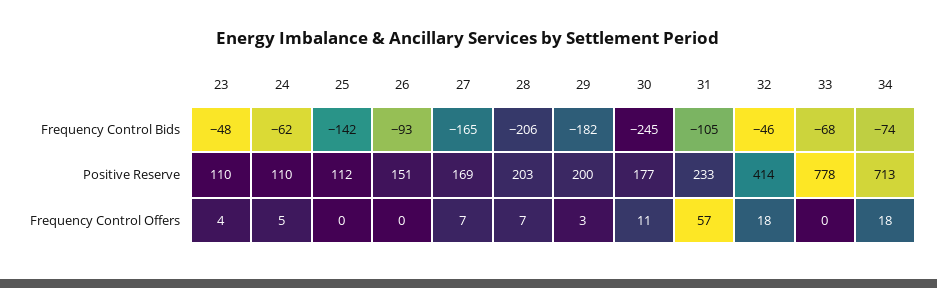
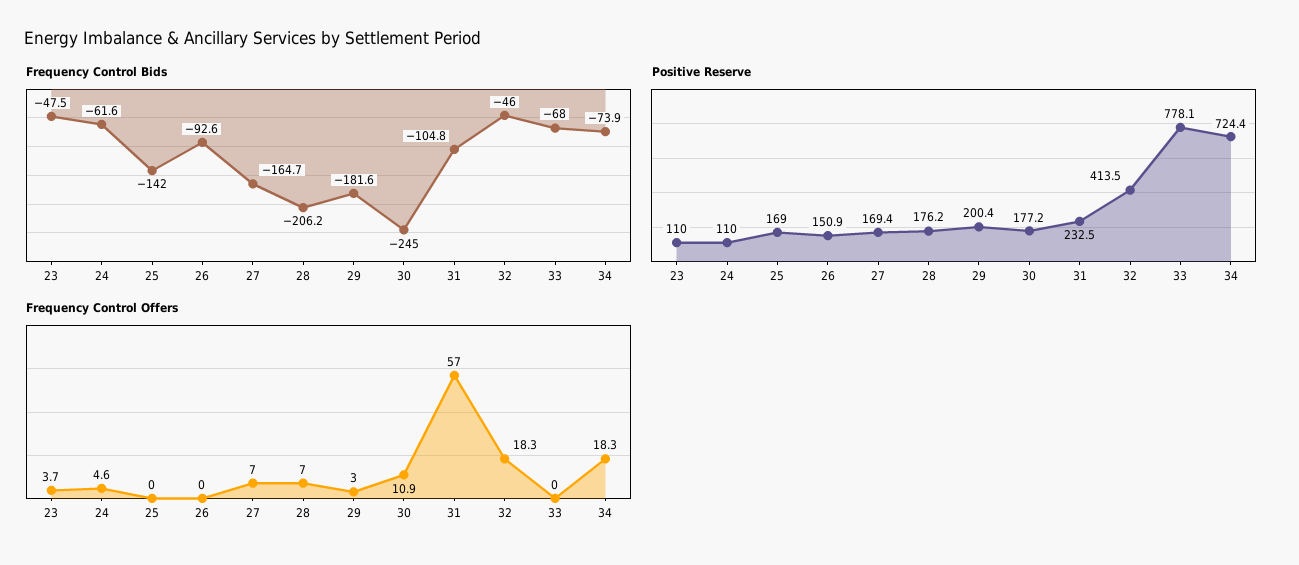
  {
    "Frequency Control Bids": {
      "23": -47.5,
      "24": -61.6,
      "25": -142,
      "26": -92.6,
      "27": -164.7,
      "28": -206.2,
      "29": -181.6,
      "30": -245,
      "31": -104.8,
      "32": -46,
      "33": -68,
      "34": -73.9
    },
    "Positive Reserve": {
      "23": 110,
      "24": 110,
-     "25": 112,
+     "25": 169,
      "26": 150.9,
      "27": 169.4,
-     "28": 203,
+     "28": 176.2,
      "29": 200.4,
      "30": 177.2,
      "31": 232.5,
      "32": 413.5,
      "33": 778.1,
-     "34": 713
+     "34": 724.4
    },
    "Frequency Control Offers": {
      "23": 3.7,
      "24": 4.6,
      "25": 0,
      "26": 0,
      "27": 7,
      "28": 7,
      "29": 3,
      "30": 10.9,
      "31": 57,
      "32": 18.3,
      "33": 0,
      "34": 18.3
    }
  }

